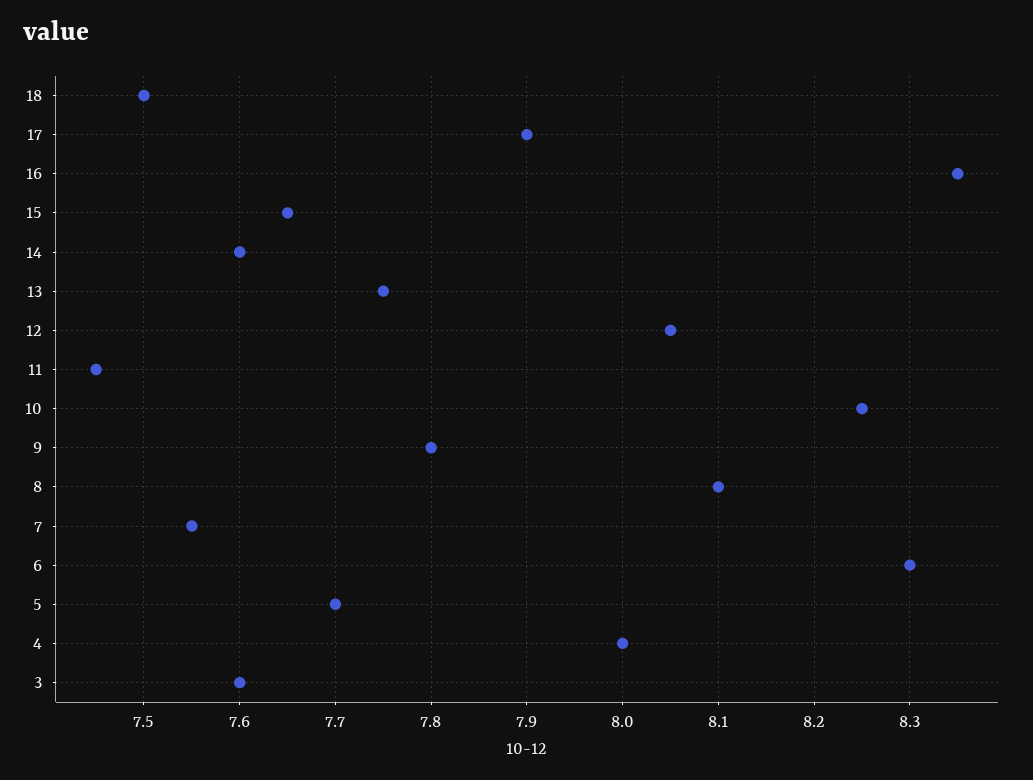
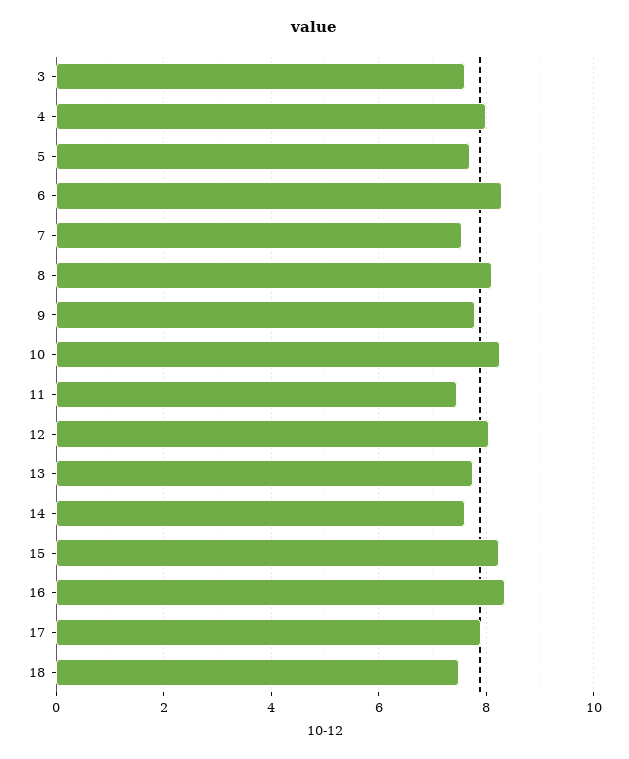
  {
    "18": 7.5,
    "17": 7.9,
    "16": 8.35,
-   "15": 7.65,
+   "15": 8.2,
    "14": 7.6,
    "13": 7.75,
    "12": 8.05,
    "11": 7.45,
    "10": 8.25,
    "9": 7.8,
    "8": 8.1,
    "7": 7.55,
    "6": 8.3,
    "5": 7.7,
    "4": 8,
    "3": 7.6
  }

